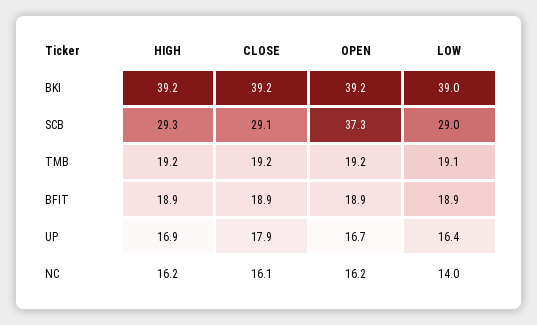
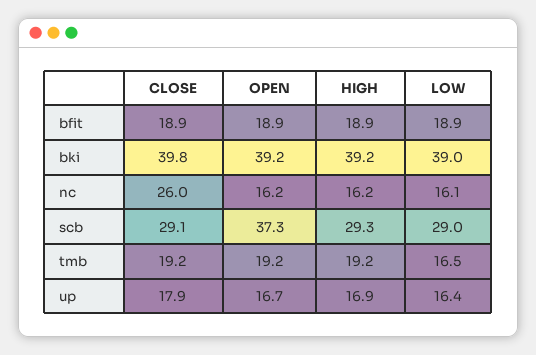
  {
    "HIGH": {
      "BKI": 39.2,
      "SCB": 29.3,
      "TMB": 19.2,
      "BFIT": 18.9,
      "UP": 16.9,
      "NC": 16.2
    },
    "CLOSE": {
-     "BKI": 39.2,
+     "BKI": 39.8,
      "SCB": 29.1,
      "TMB": 19.2,
      "BFIT": 18.9,
      "UP": 17.9,
-     "NC": 16.1
+     "NC": 26
    },
    "OPEN": {
      "BKI": 39.2,
      "SCB": 37.3,
      "TMB": 19.2,
      "BFIT": 18.9,
      "UP": 16.7,
      "NC": 16.2
    },
    "LOW": {
      "BKI": 39,
      "SCB": 29,
-     "TMB": 19.1,
+     "TMB": 16.5,
      "BFIT": 18.9,
      "UP": 16.4,
-     "NC": 14
+     "NC": 16.1
    }
  }

